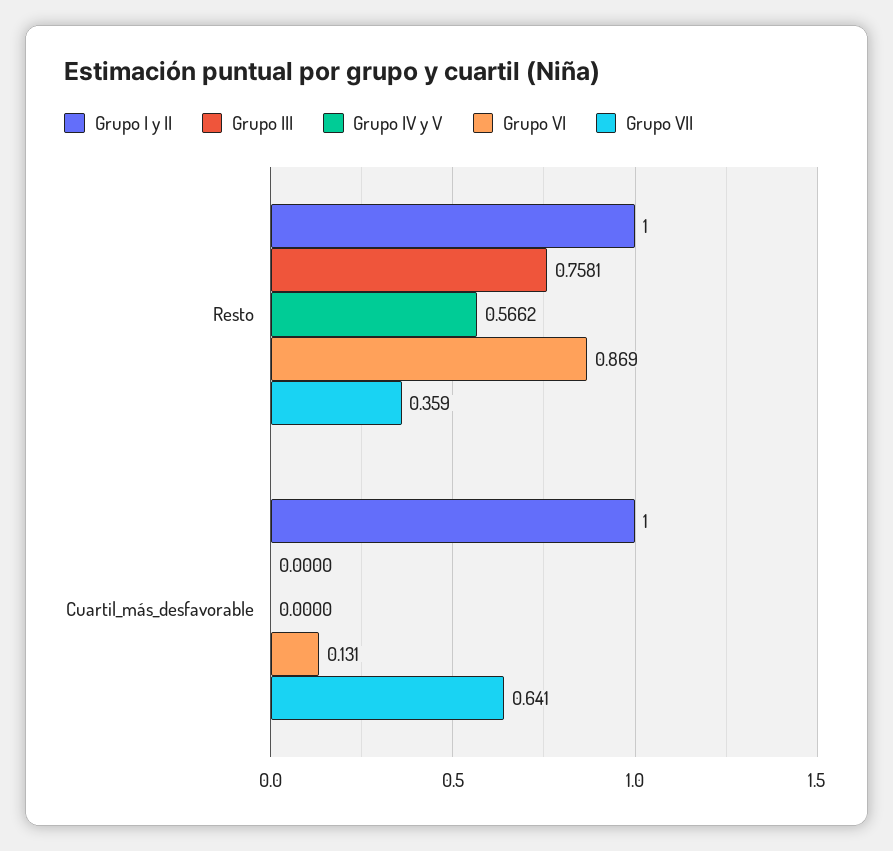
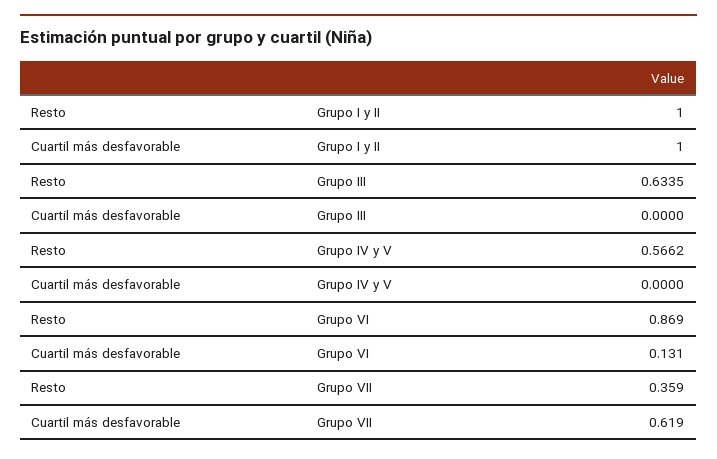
  {
    "Grupo I y II": {
      "Resto": 1,
      "Cuartil_más_desfavorable": 1
    },
    "Grupo III": {
-     "Resto": 0.7581,
+     "Resto": 0.6335,
      "Cuartil_más_desfavorable": 0
    },
    "Grupo IV y V": {
      "Resto": 0.5662,
      "Cuartil_más_desfavorable": 0
    },
    "Grupo VI": {
      "Resto": 0.869,
      "Cuartil_más_desfavorable": 0.131
    },
    "Grupo VII": {
      "Resto": 0.359,
-     "Cuartil_más_desfavorable": 0.641
+     "Cuartil_más_desfavorable": 0.619
    }
  }

